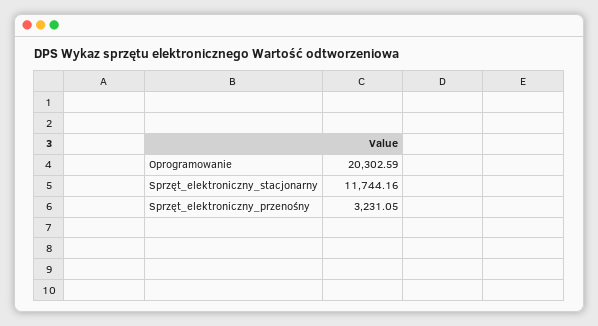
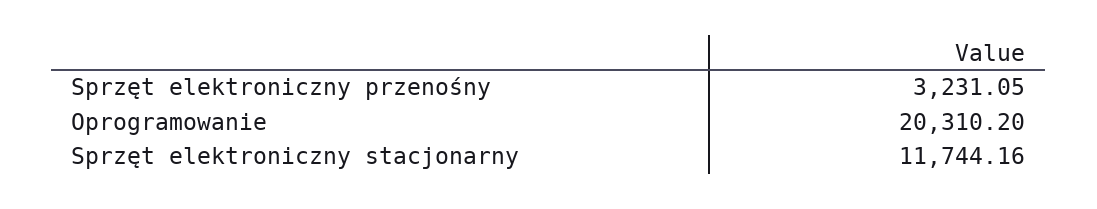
  {
-   "Oprogramowanie": 20302.59,
+   "Oprogramowanie": 20310.2,
    "Sprzęt_elektroniczny_stacjonarny": 11744.16,
    "Sprzęt_elektroniczny_przenośny": 3231.05
  }

